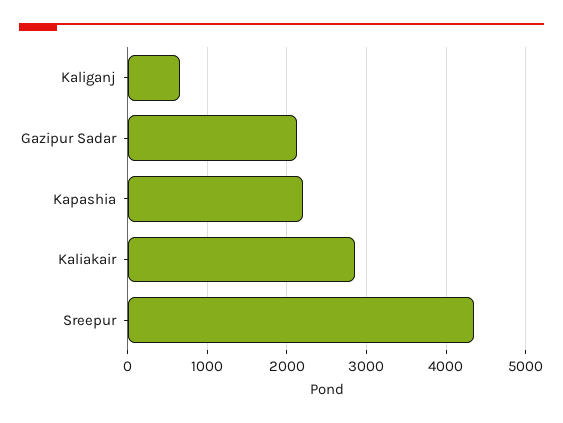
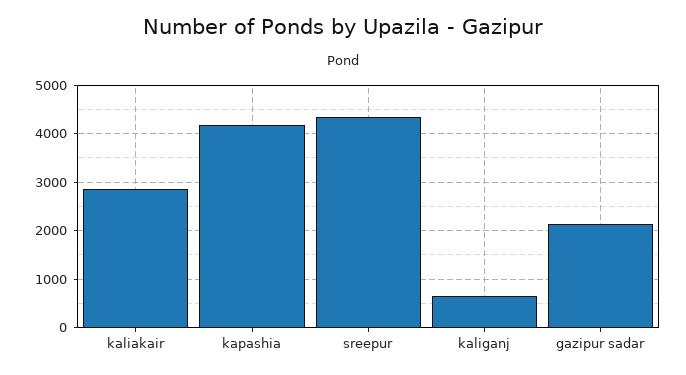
  {
    "Kaliganj": 700,
    "Gazipur Sadar": 2100,
-   "Kapashia": 2200,
+   "Kapashia": 4200,
    "Kaliakair": 2900,
    "Sreepur": 4400
  }

